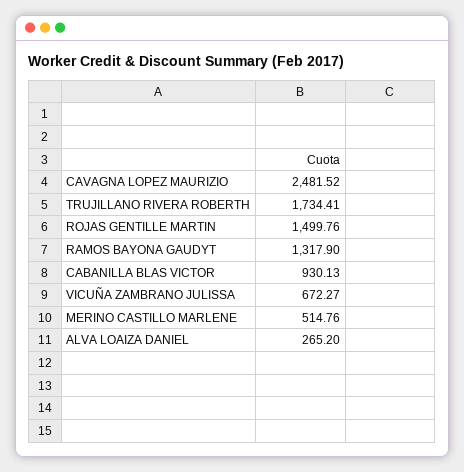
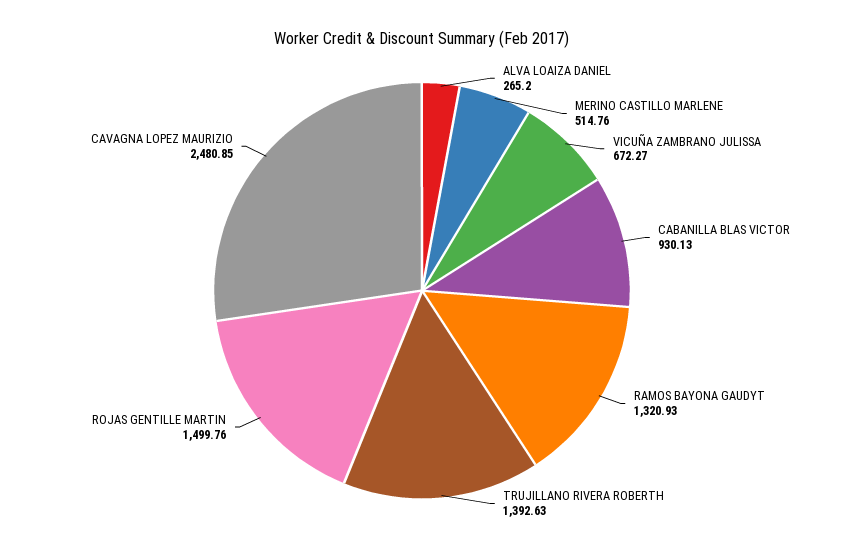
  {
-   "CAVAGNA LOPEZ MAURIZIO": 2481.52,
+   "CAVAGNA LOPEZ MAURIZIO": 2480.85,
-   "TRUJILLANO RIVERA ROBERTH": 1734.41,
+   "TRUJILLANO RIVERA ROBERTH": 1392.63,
    "ROJAS GENTILLE MARTIN": 1499.76,
-   "RAMOS BAYONA GAUDYT": 1317.9,
+   "RAMOS BAYONA GAUDYT": 1320.93,
    "CABANILLA BLAS VICTOR": 930.13,
    "VICUÑA ZAMBRANO JULISSA": 672.27,
    "MERINO CASTILLO MARLENE": 514.76,
    "ALVA LOAIZA DANIEL": 265.2
  }

